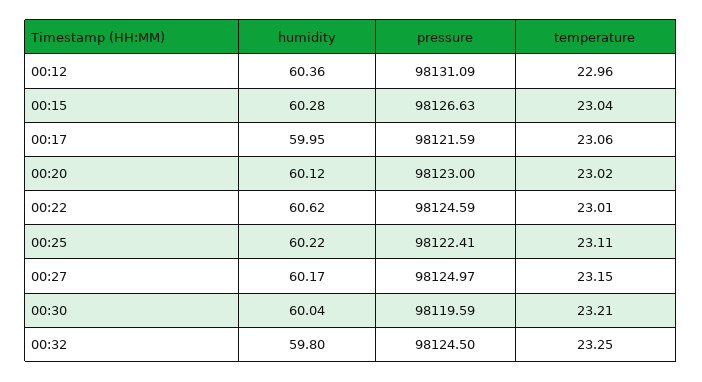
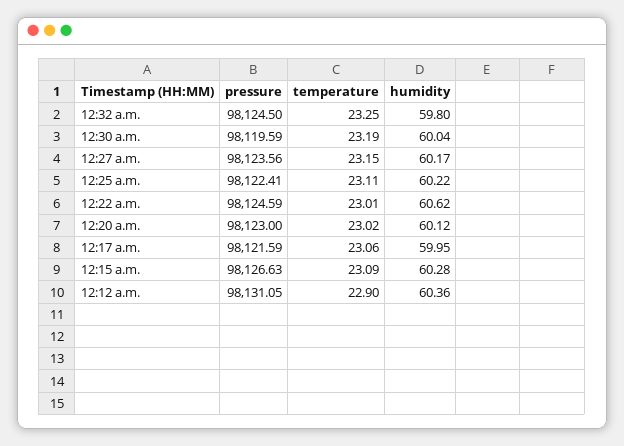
  {
    "humidity": {
      "00:12": 60.36,
      "00:15": 60.28,
      "00:17": 59.95,
      "00:20": 60.12,
      "00:22": 60.62,
      "00:25": 60.22,
      "00:27": 60.17,
      "00:30": 60.04,
      "00:32": 59.8
    },
    "pressure": {
-     "00:12": 98131.09,
+     "00:12": 98131.05,
      "00:15": 98126.63,
      "00:17": 98121.59,
      "00:20": 98123,
      "00:22": 98124.59,
      "00:25": 98122.41,
-     "00:27": 98124.97,
+     "00:27": 98123.56,
      "00:30": 98119.59,
      "00:32": 98124.5
    },
    "temperature": {
-     "00:12": 22.96,
+     "00:12": 22.9,
-     "00:15": 23.04,
+     "00:15": 23.09,
      "00:17": 23.06,
      "00:20": 23.02,
      "00:22": 23.01,
      "00:25": 23.11,
      "00:27": 23.15,
-     "00:30": 23.21,
+     "00:30": 23.19,
      "00:32": 23.25
    }
  }

